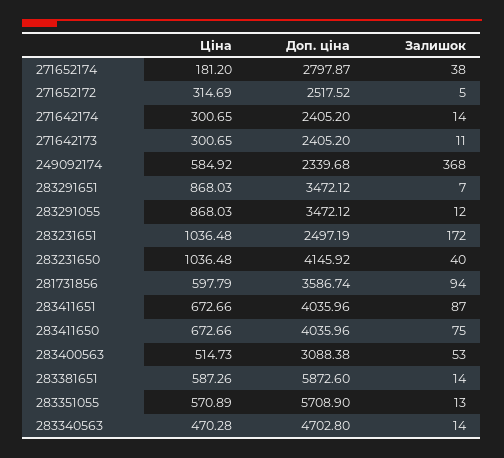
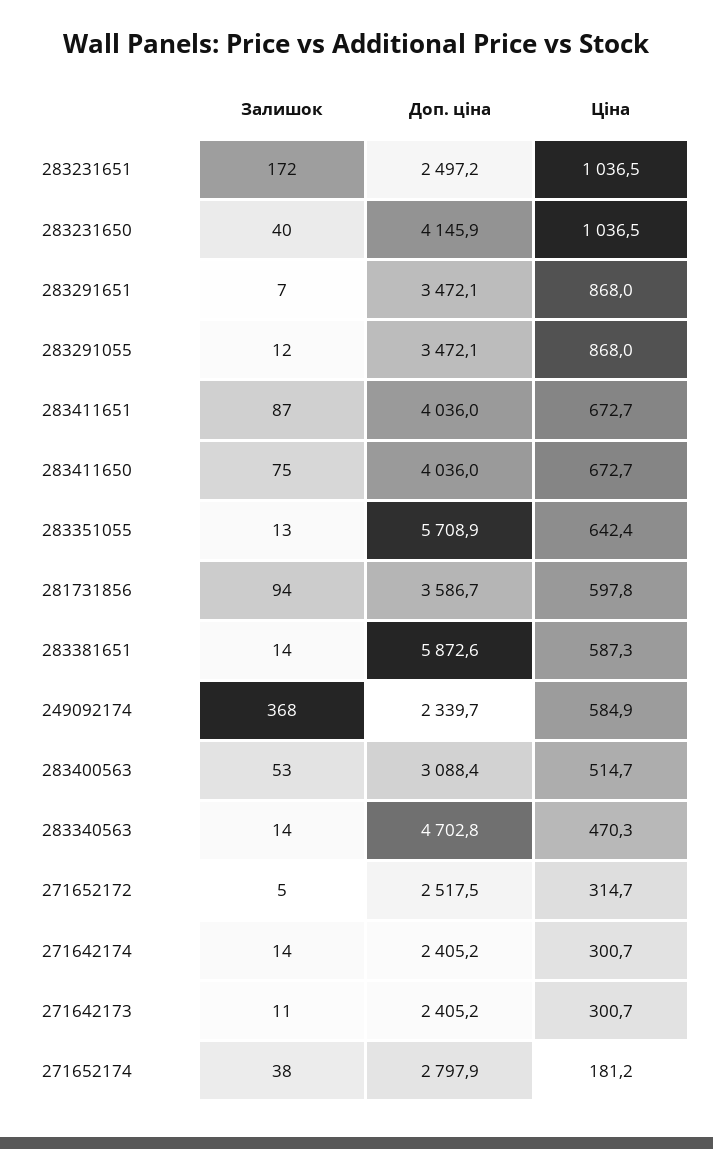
  {
    "Ціна": {
      "271652174": 181.2,
      "271652172": 314.69,
      "271642174": 300.65,
      "271642173": 300.65,
      "249092174": 584.92,
      "283291651": 868.03,
      "283291055": 868.03,
      "283231651": 1036.48,
      "283231650": 1036.48,
      "281731856": 597.79,
      "283411651": 672.66,
      "283411650": 672.66,
      "283400563": 514.73,
      "283381651": 587.26,
-     "283351055": 570.89,
+     "283351055": 642.4,
      "283340563": 470.28
    },
    "Доп. ціна": {
      "271652174": 2797.87,
      "271652172": 2517.52,
      "271642174": 2405.2,
      "271642173": 2405.2,
      "249092174": 2339.68,
      "283291651": 3472.12,
      "283291055": 3472.12,
      "283231651": 2497.19,
      "283231650": 4145.92,
      "281731856": 3586.74,
      "283411651": 4035.96,
      "283411650": 4035.96,
      "283400563": 3088.38,
      "283381651": 5872.6,
      "283351055": 5708.9,
      "283340563": 4702.8
    },
    "Залишок": {
      "271652174": 38,
      "271652172": 5,
      "271642174": 14,
      "271642173": 11,
      "249092174": 368,
      "283291651": 7,
      "283291055": 12,
      "283231651": 172,
      "283231650": 40,
      "281731856": 94,
      "283411651": 87,
      "283411650": 75,
      "283400563": 53,
      "283381651": 14,
      "283351055": 13,
      "283340563": 14
    }
  }

